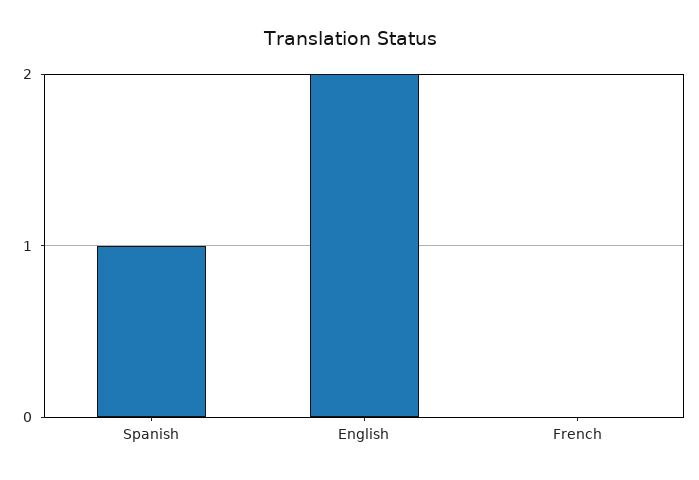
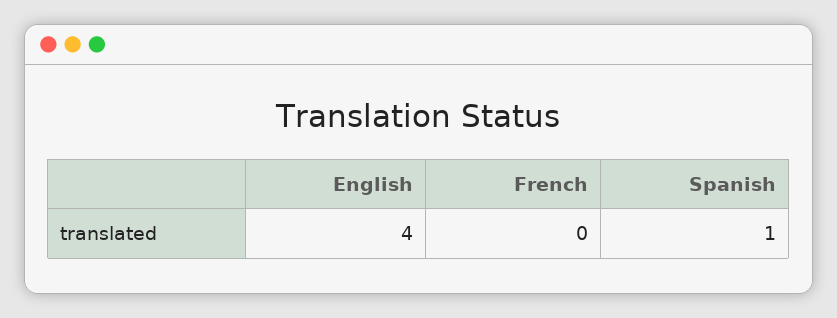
  {
    "Spanish": 1,
-   "English": 2,
+   "English": 4,
    "French": 0
  }

